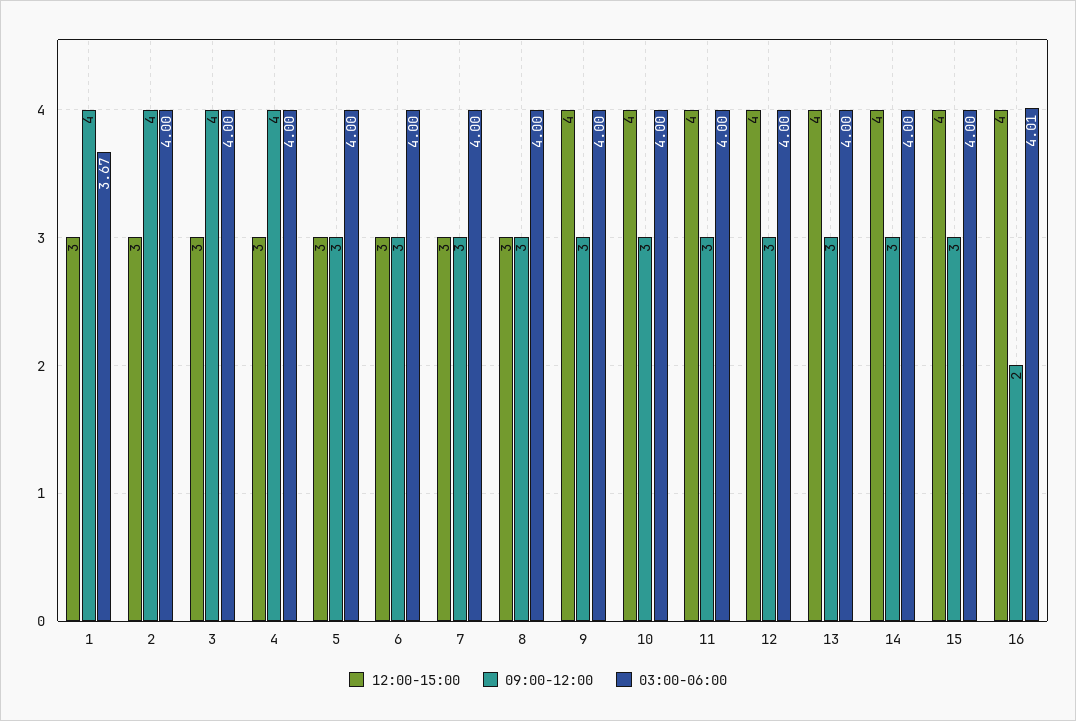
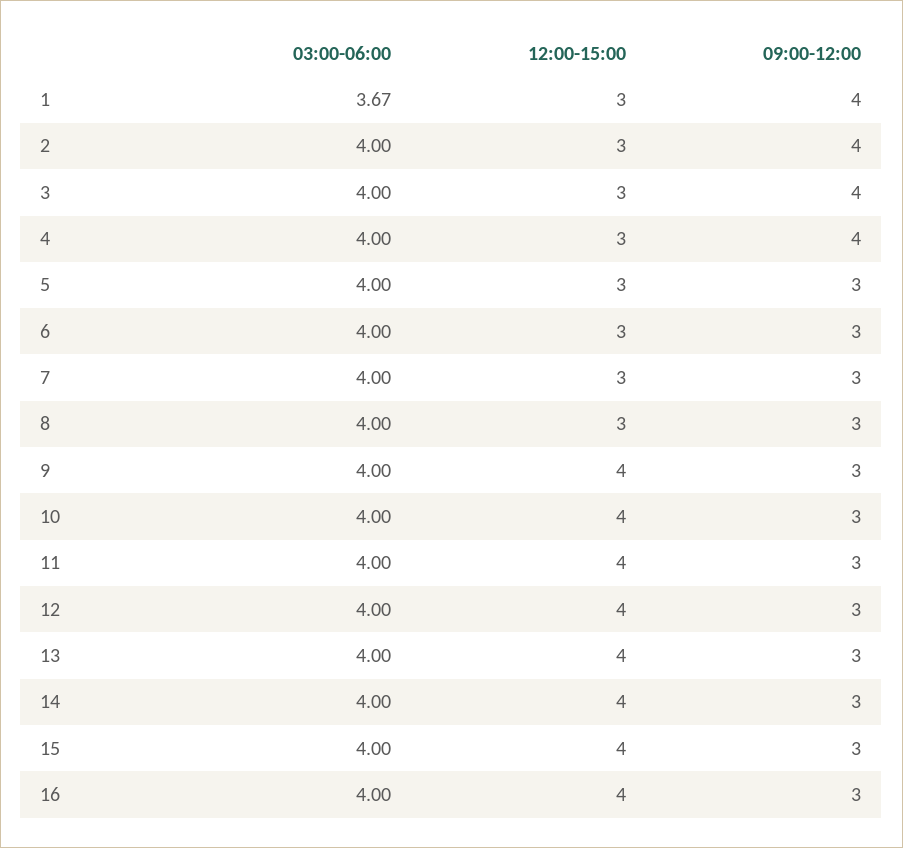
  {
    "12:00-15:00": {
      "1": 3,
      "2": 3,
      "3": 3,
      "4": 3,
      "5": 3,
      "6": 3,
      "7": 3,
      "8": 3,
      "9": 4,
      "10": 4,
      "11": 4,
      "12": 4,
      "13": 4,
      "14": 4,
      "15": 4,
      "16": 4
    },
    "09:00-12:00": {
      "1": 4,
      "2": 4,
      "3": 4,
      "4": 4,
      "5": 3,
      "6": 3,
      "7": 3,
      "8": 3,
      "9": 3,
      "10": 3,
      "11": 3,
      "12": 3,
      "13": 3,
      "14": 3,
      "15": 3,
-     "16": 2
+     "16": 3
    },
    "03:00-06:00": {
      "1": 3.67,
      "2": 4,
      "3": 4,
      "4": 4,
      "5": 4,
      "6": 4,
      "7": 4,
      "8": 4,
      "9": 4,
      "10": 4,
      "11": 4,
      "12": 4,
      "13": 4,
      "14": 4,
      "15": 4,
-     "16": 4.01
+     "16": 4
    }
  }

